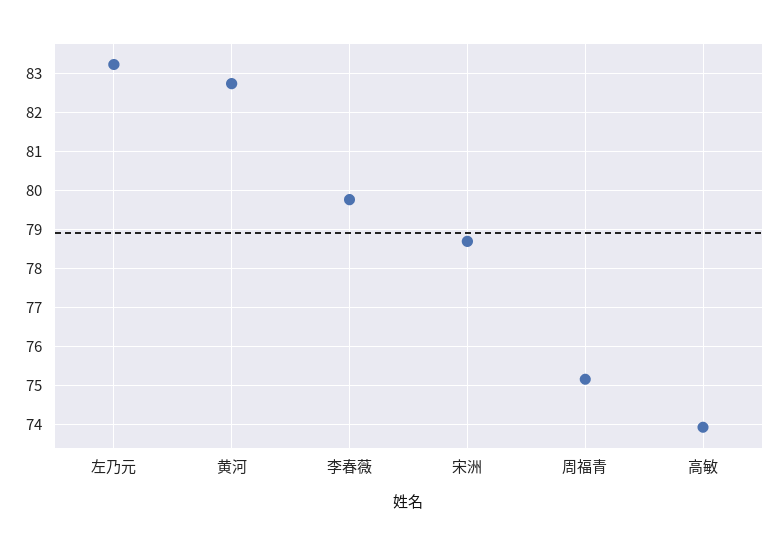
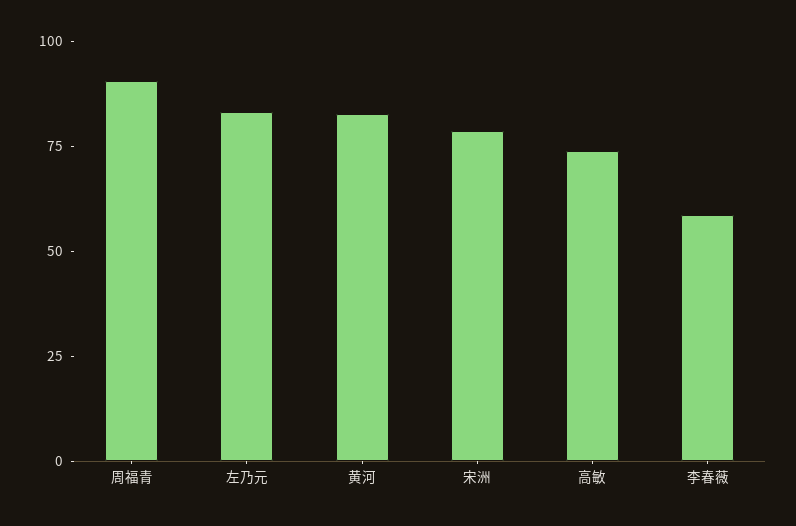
  {
    "左乃元": 83.2,
    "黄河": 82.8,
-   "李春薇": 79.8,
+   "李春薇": 60,
    "宋洲": 78.8,
-   "周福青": 75.2,
+   "周福青": 90,
    "高敏": 74
  }

